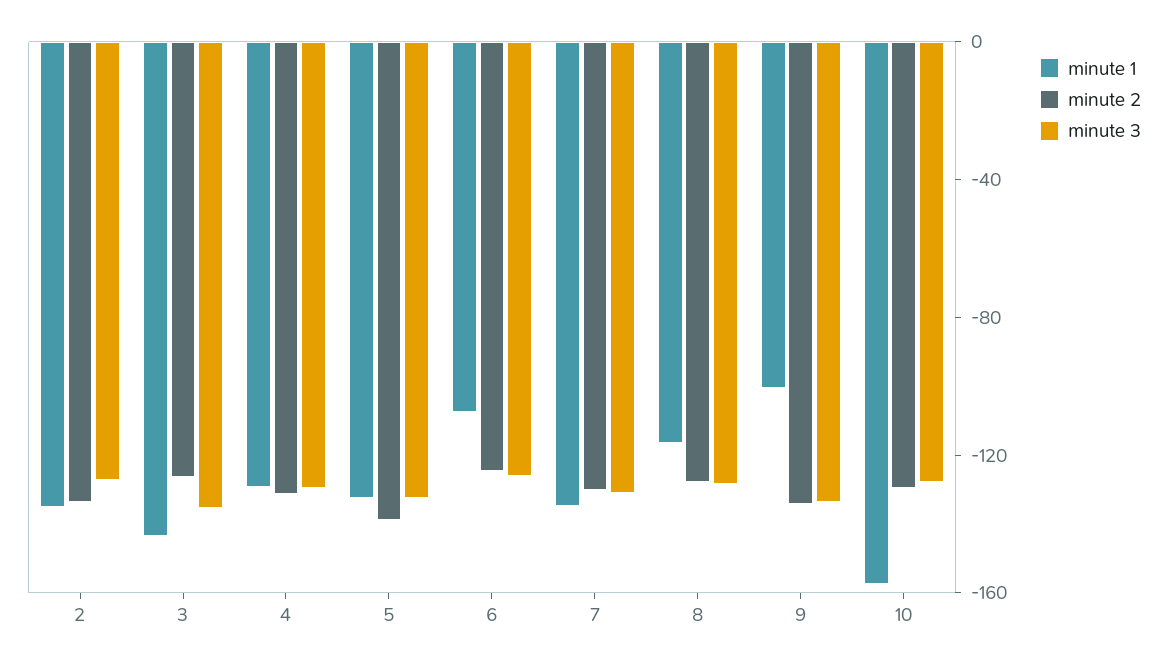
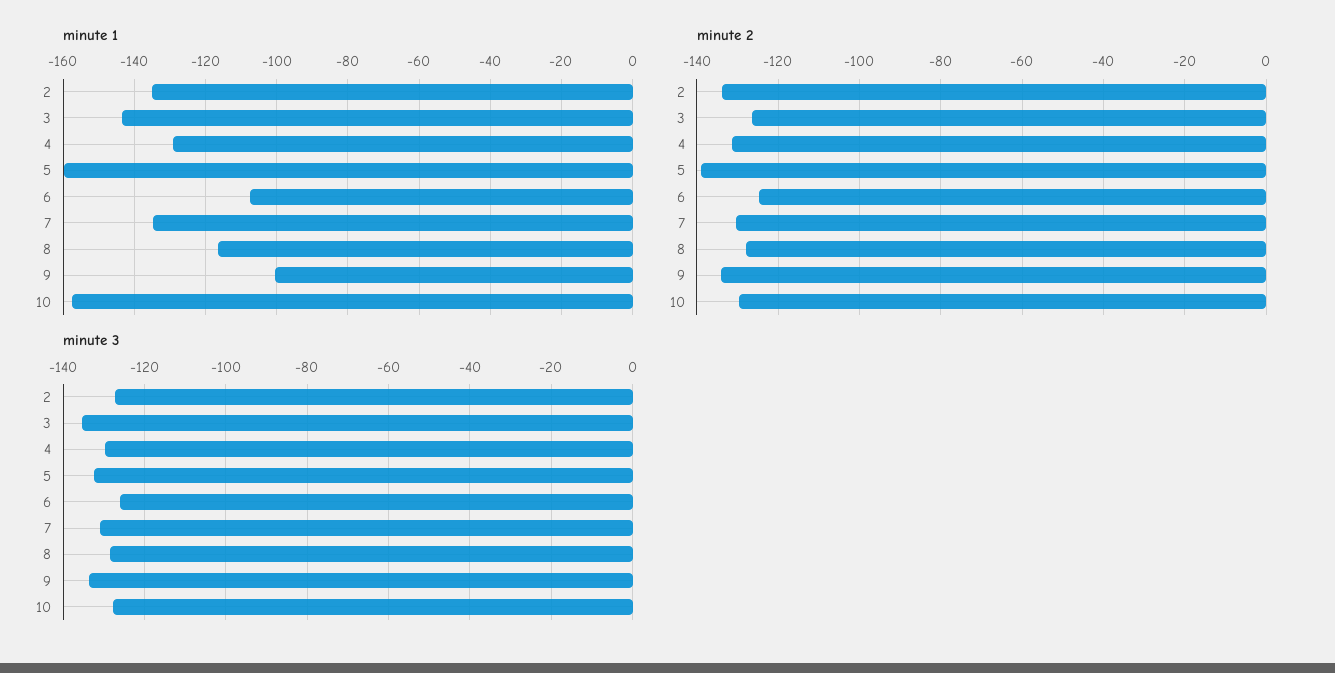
  {
    "minute 1": {
      "2": -136,
      "3": -144,
      "4": -130,
-     "5": -130,
+     "5": -160,
      "6": -108,
      "7": -134,
      "8": -116,
      "9": -100,
      "10": -158
    },
    "minute 2": {
      "2": -134,
      "3": -126,
      "4": -132,
      "5": -138,
      "6": -124,
      "7": -130,
      "8": -128,
      "9": -134,
      "10": -130
    },
    "minute 3": {
      "2": -128,
      "3": -136,
      "4": -130,
      "5": -132,
      "6": -126,
      "7": -130,
      "8": -128,
      "9": -134,
      "10": -128
    }
  }

